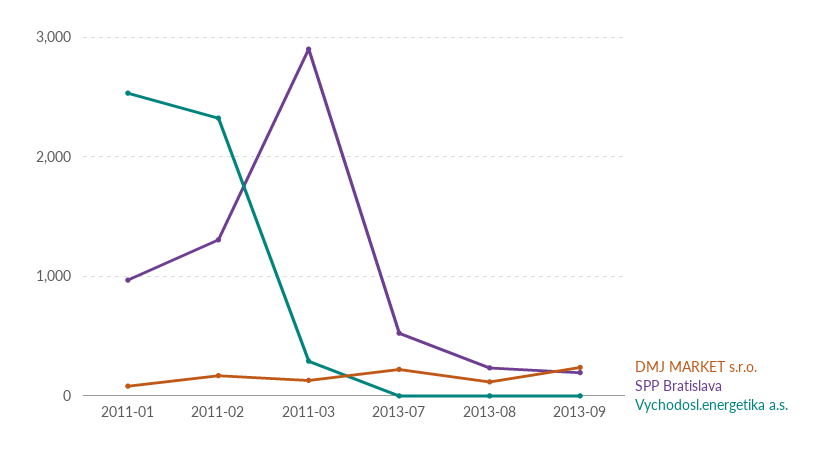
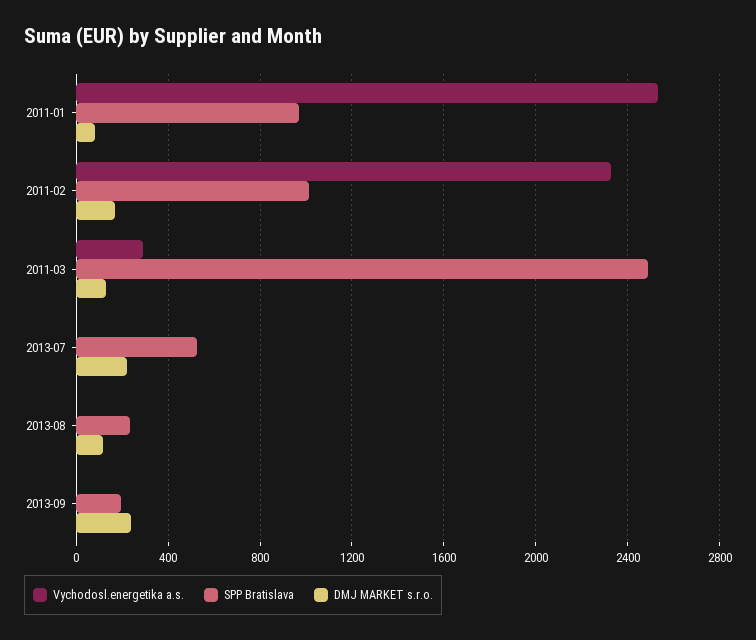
  {
    "DMJ MARKET s.r.o.": {
      "2011-01": 100,
      "2011-02": 150,
      "2011-03": 150,
      "2013-07": 200,
      "2013-08": 100,
      "2013-09": 250
    },
    "SPP Bratislava": {
      "2011-01": 950,
-     "2011-02": 1300,
+     "2011-02": 1000,
-     "2011-03": 2900,
+     "2011-03": 2500,
      "2013-07": 500,
      "2013-08": 250,
      "2013-09": 200
    },
    "Vychodosl.energetika a.s.": {
      "2011-01": 2550,
      "2011-02": 2350,
      "2011-03": 300,
      "2013-07": 0,
      "2013-08": 0,
      "2013-09": 0
    }
  }

